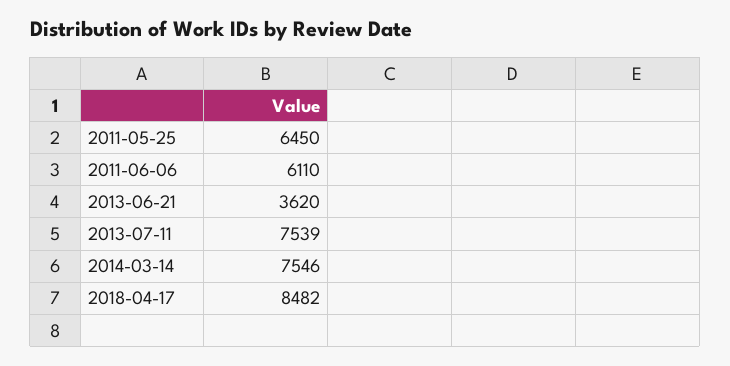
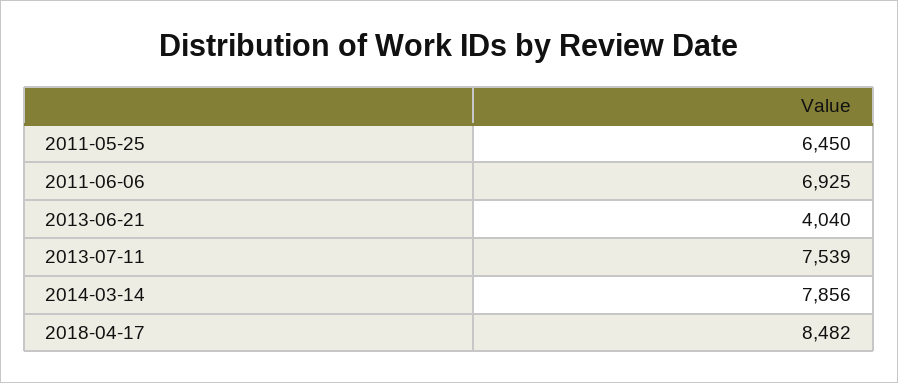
  {
    "2011-05-25": 6450,
-   "2011-06-06": 6110,
+   "2011-06-06": 6925,
-   "2013-06-21": 3620,
+   "2013-06-21": 4040,
    "2013-07-11": 7539,
-   "2014-03-14": 7546,
+   "2014-03-14": 7856,
    "2018-04-17": 8482
  }

